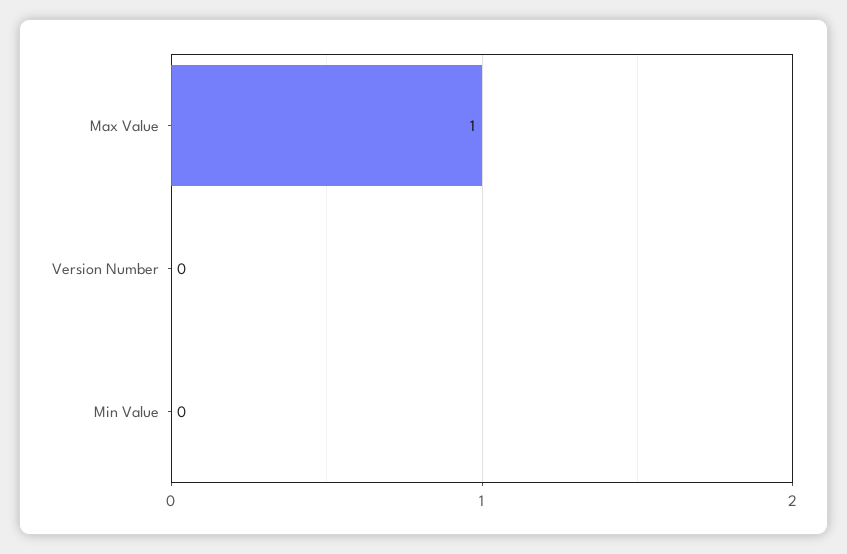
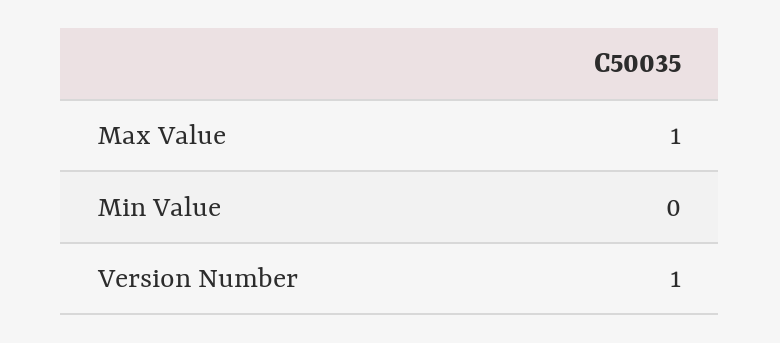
  {
    "Max Value": 1,
-   "Version Number": 0,
+   "Version Number": 1,
    "Min Value": 0
  }

